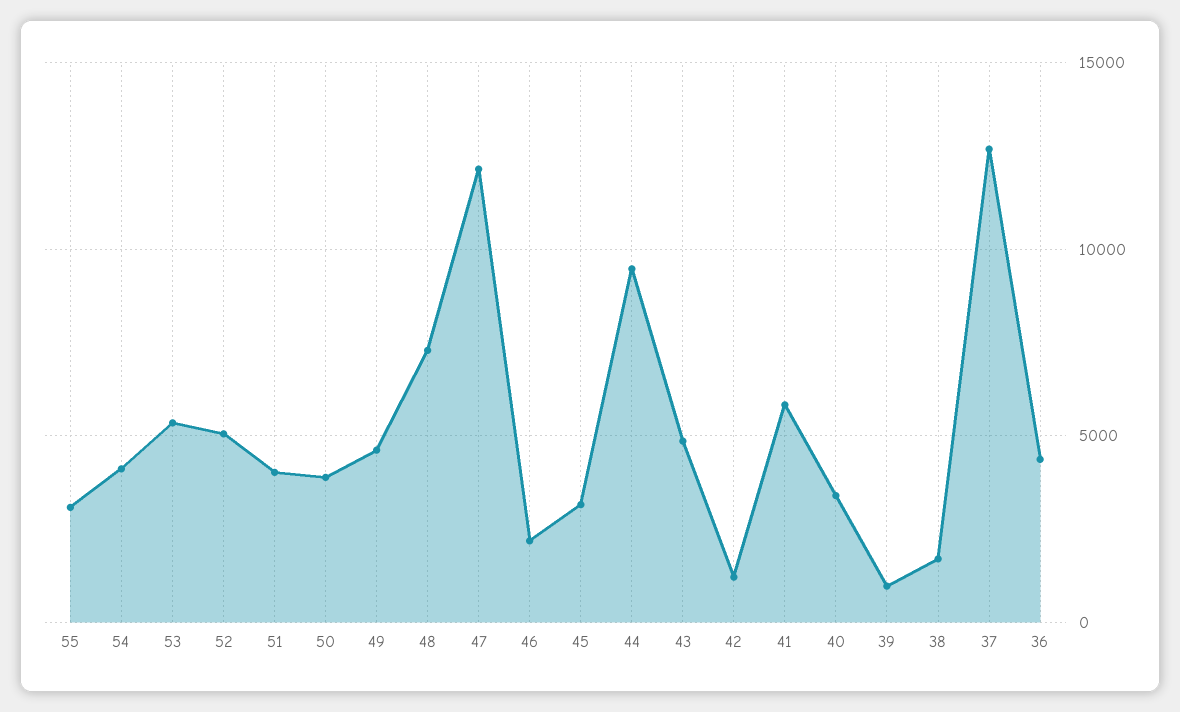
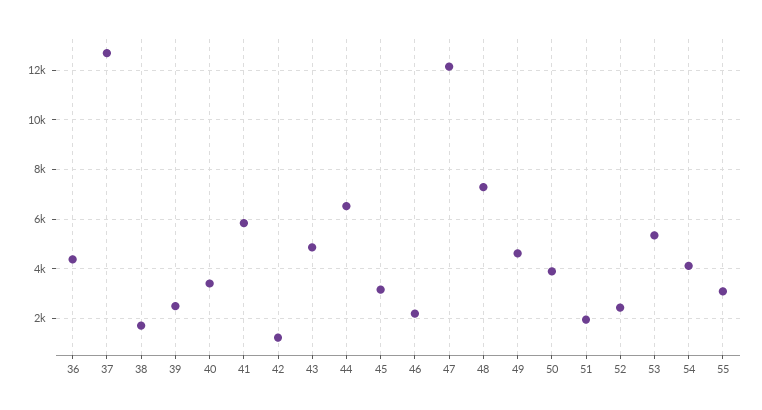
  {
    "55": 3000,
    "54": 4000,
    "53": 5250,
-   "52": 5000,
+   "52": 2500,
-   "51": 4000,
+   "51": 2000,
    "50": 4000,
    "49": 4500,
    "48": 7250,
    "47": 12250,
    "46": 2250,
    "45": 3250,
-   "44": 9500,
+   "44": 6500,
    "43": 4750,
    "42": 1250,
    "41": 5750,
    "40": 3500,
-   "39": 1000,
+   "39": 2500,
    "38": 1750,
    "37": 12750,
    "36": 4250
  }

